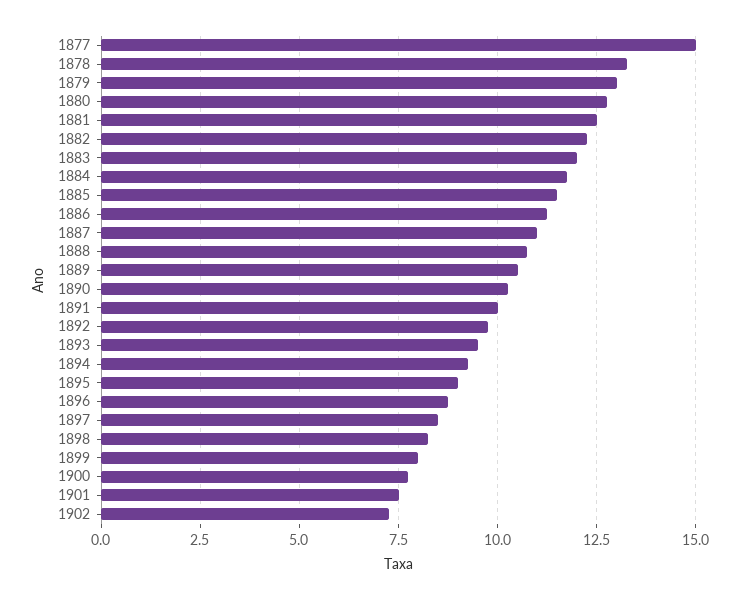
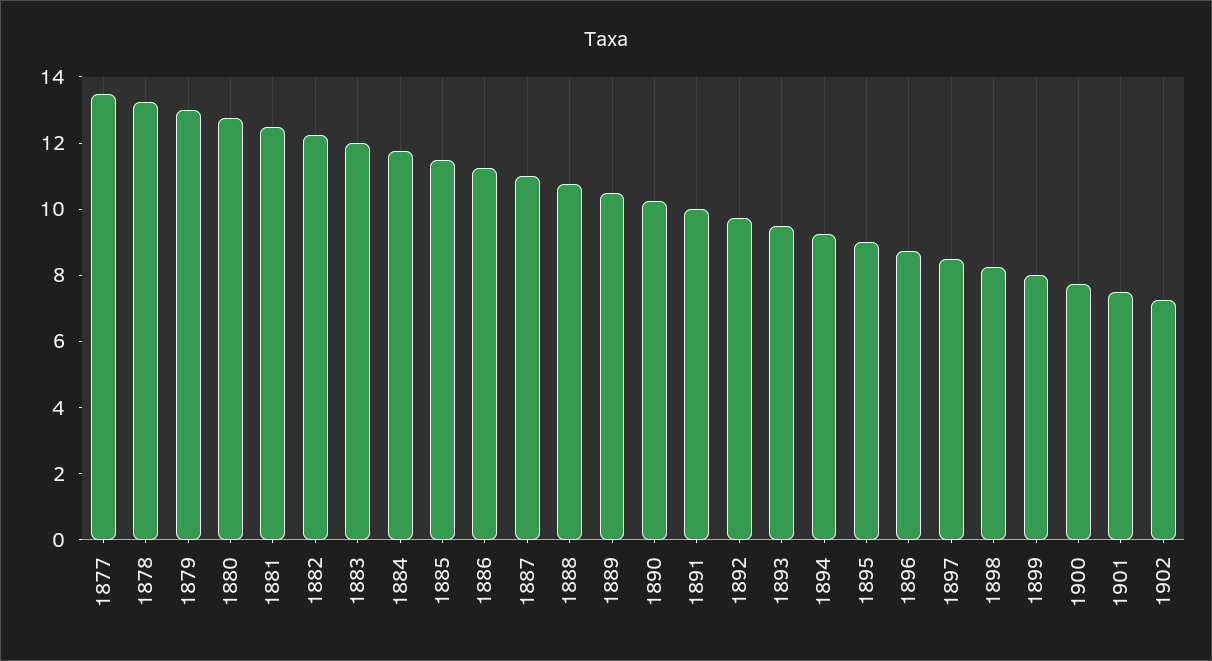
  {
-   "1877": 15,
+   "1877": 13.5,
    "1878": 13.25,
    "1879": 13,
    "1880": 12.75,
    "1881": 12.5,
    "1882": 12.25,
    "1883": 12,
    "1884": 11.75,
    "1885": 11.5,
    "1886": 11.25,
    "1887": 11,
    "1888": 10.75,
    "1889": 10.5,
    "1890": 10.25,
    "1891": 10,
    "1892": 9.75,
    "1893": 9.5,
    "1894": 9.25,
    "1895": 9,
    "1896": 8.75,
    "1897": 8.5,
    "1898": 8.25,
    "1899": 8,
    "1900": 7.75,
    "1901": 7.5,
    "1902": 7.25
  }

